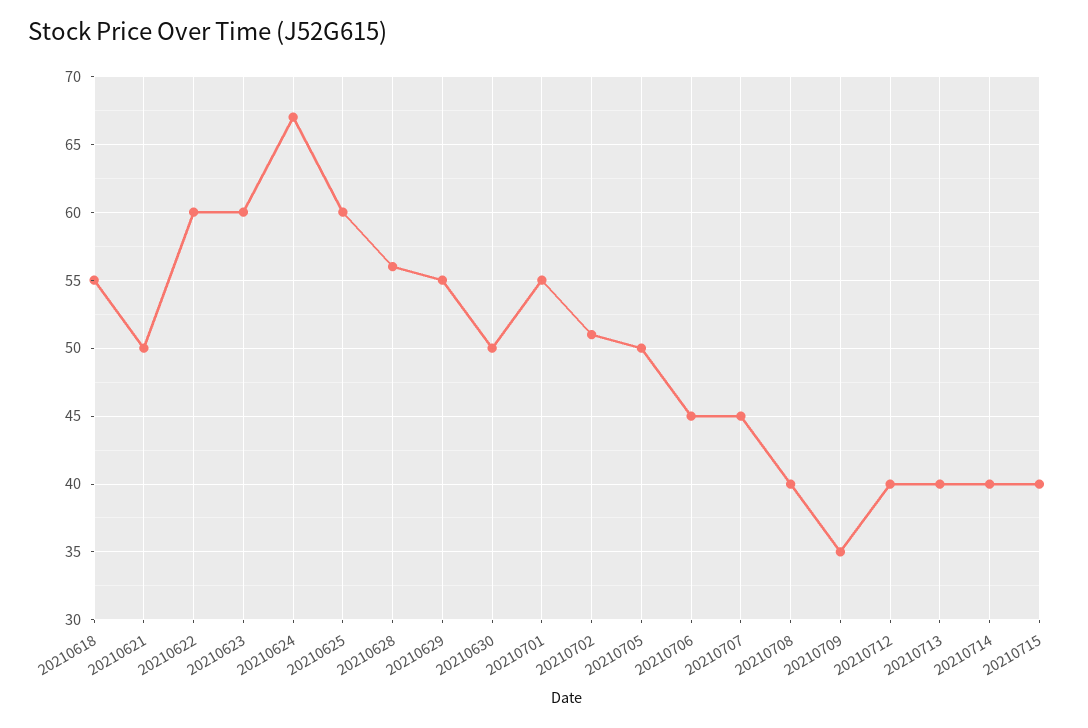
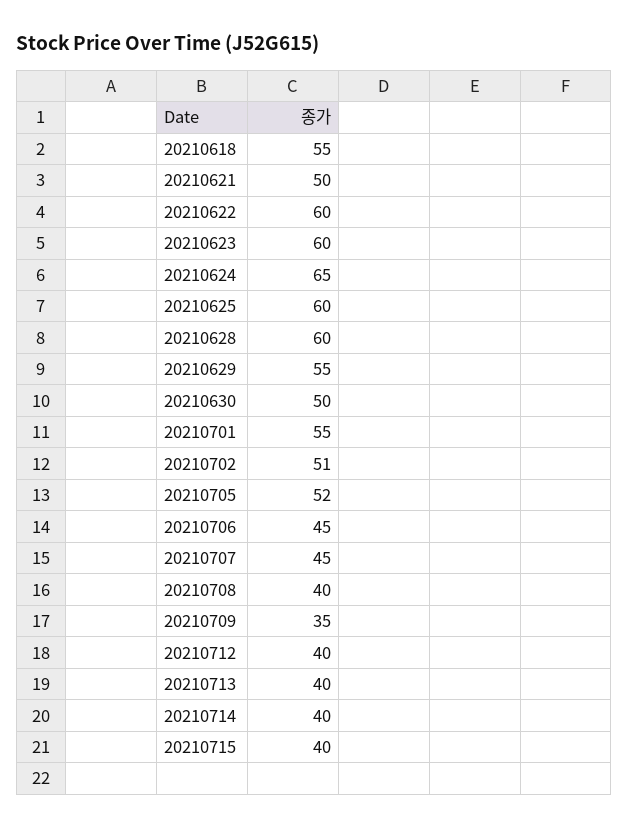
  {
    "20210618": 55,
    "20210621": 50,
    "20210622": 60,
    "20210623": 60,
-   "20210624": 67,
+   "20210624": 65,
    "20210625": 60,
-   "20210628": 56,
+   "20210628": 60,
    "20210629": 55,
    "20210630": 50,
    "20210701": 55,
    "20210702": 51,
-   "20210705": 50,
+   "20210705": 52,
    "20210706": 45,
    "20210707": 45,
    "20210708": 40,
    "20210709": 35,
    "20210712": 40,
    "20210713": 40,
    "20210714": 40,
    "20210715": 40
  }

